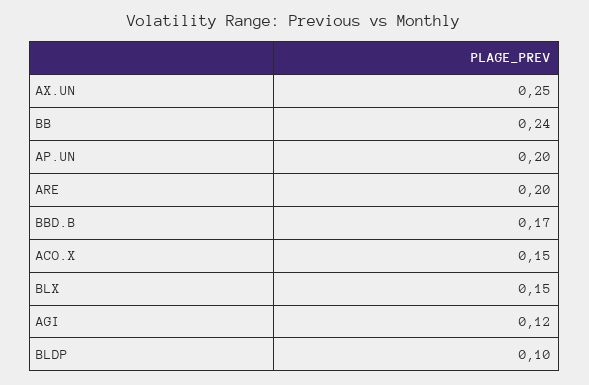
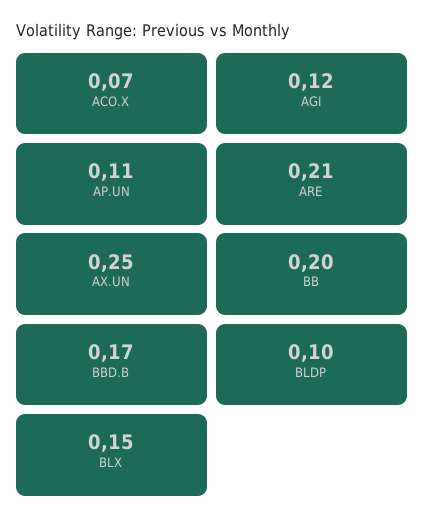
  {
    "AX.UN": 0.25,
-   "BB": 0.24,
+   "BB": 0.2,
-   "AP.UN": 0.2,
+   "AP.UN": 0.11,
-   "ARE": 0.2,
+   "ARE": 0.21,
    "BBD.B": 0.17,
-   "ACO.X": 0.15,
+   "ACO.X": 0.07,
    "BLX": 0.15,
    "AGI": 0.12,
    "BLDP": 0.1
  }

